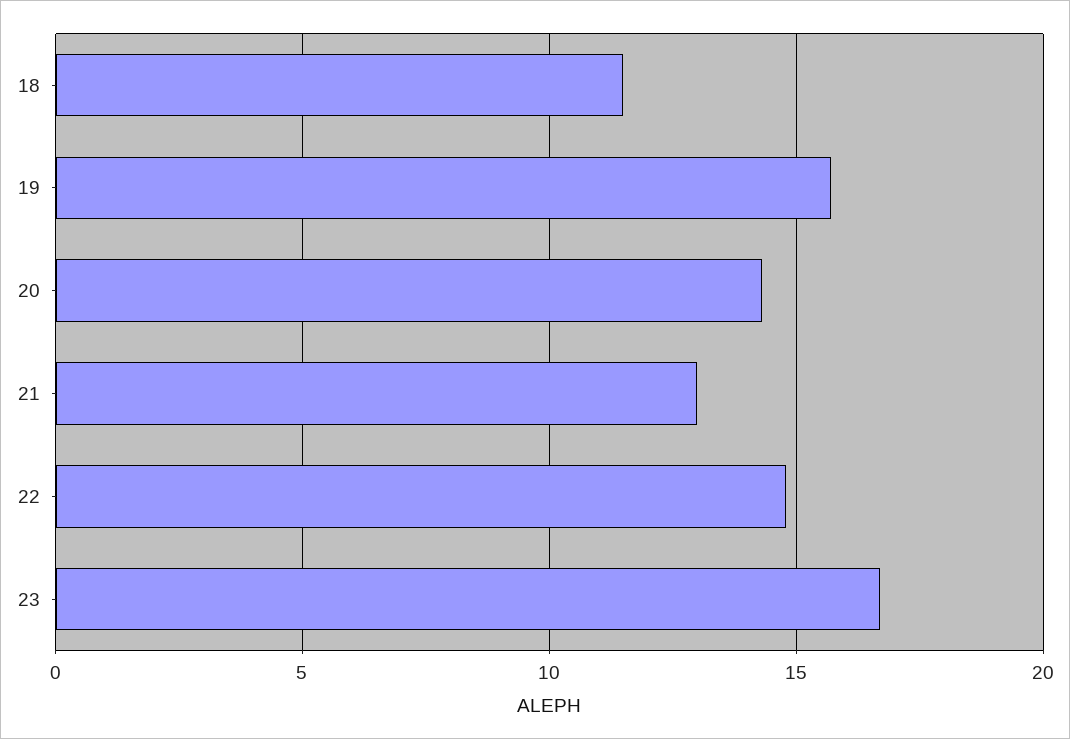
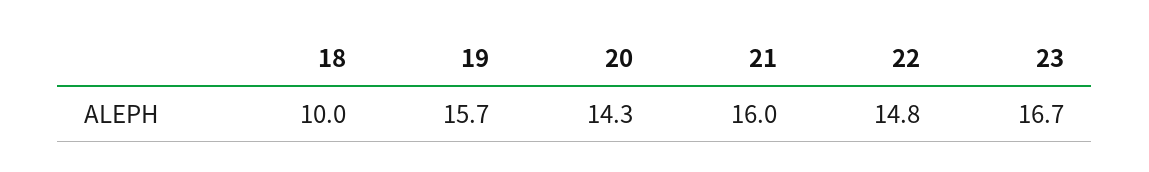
  {
-   "18": 11.5,
+   "18": 10,
    "19": 15.7,
    "20": 14.3,
-   "21": 13,
+   "21": 16,
    "22": 14.8,
    "23": 16.7
  }

